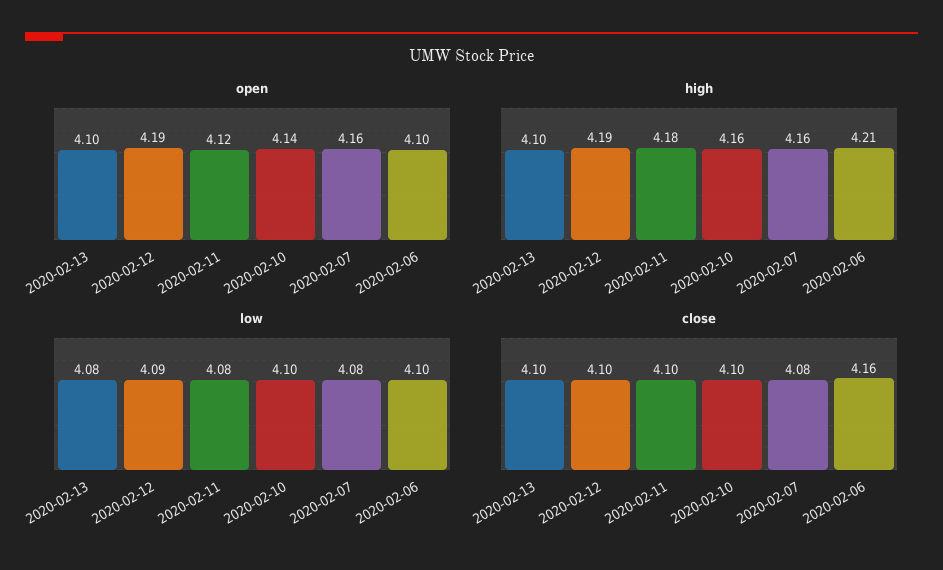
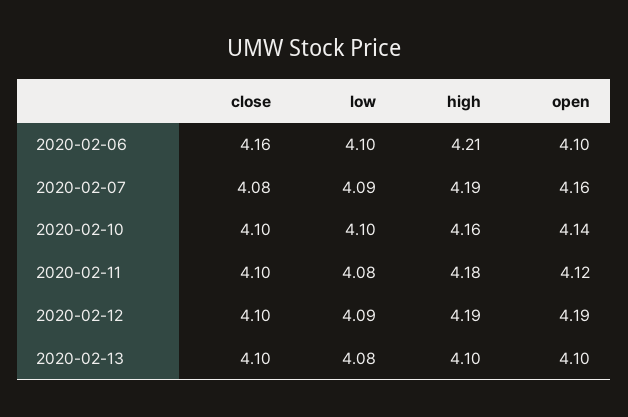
  {
    "open": {
      "2020-02-13": 4.1,
      "2020-02-12": 4.19,
      "2020-02-11": 4.12,
      "2020-02-10": 4.14,
      "2020-02-07": 4.16,
      "2020-02-06": 4.1
    },
    "high": {
      "2020-02-13": 4.1,
      "2020-02-12": 4.19,
      "2020-02-11": 4.18,
      "2020-02-10": 4.16,
-     "2020-02-07": 4.16,
+     "2020-02-07": 4.19,
      "2020-02-06": 4.21
    },
    "low": {
      "2020-02-13": 4.08,
      "2020-02-12": 4.09,
      "2020-02-11": 4.08,
      "2020-02-10": 4.1,
-     "2020-02-07": 4.08,
+     "2020-02-07": 4.09,
      "2020-02-06": 4.1
    },
    "close": {
      "2020-02-13": 4.1,
      "2020-02-12": 4.1,
      "2020-02-11": 4.1,
      "2020-02-10": 4.1,
      "2020-02-07": 4.08,
      "2020-02-06": 4.16
    }
  }

